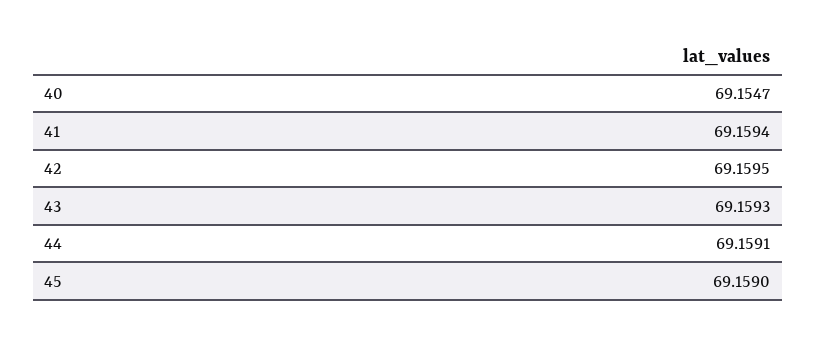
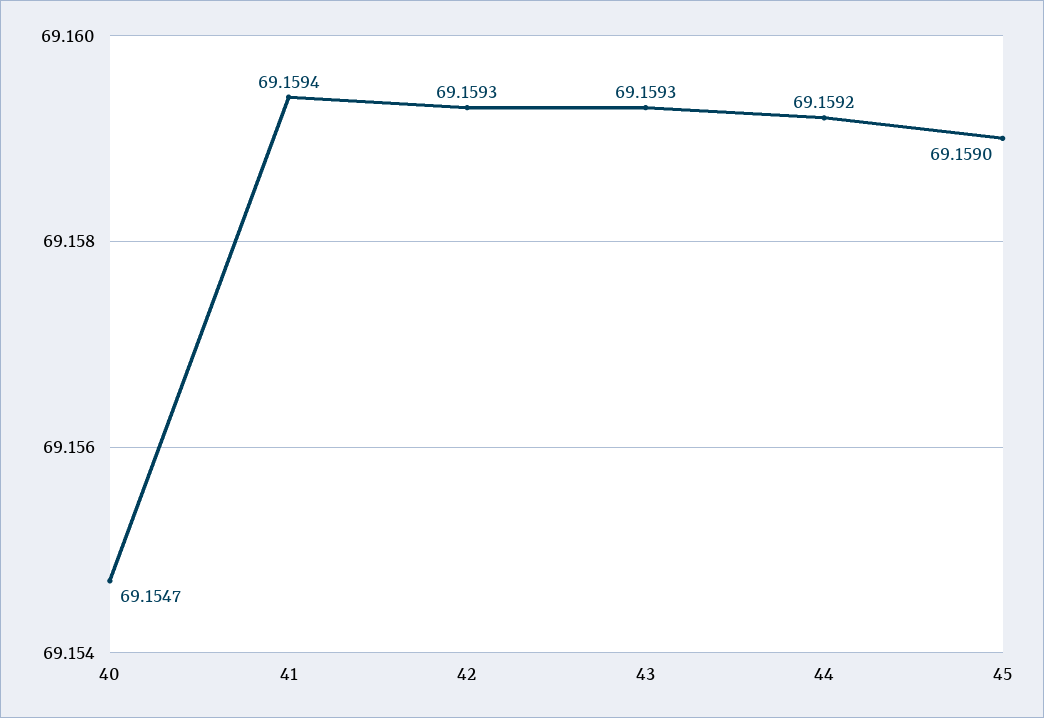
  {
    "40": 69.1547,
    "41": 69.1594,
-   "42": 69.1595,
+   "42": 69.1593,
    "43": 69.1593,
-   "44": 69.1591,
+   "44": 69.1592,
    "45": 69.159
  }

